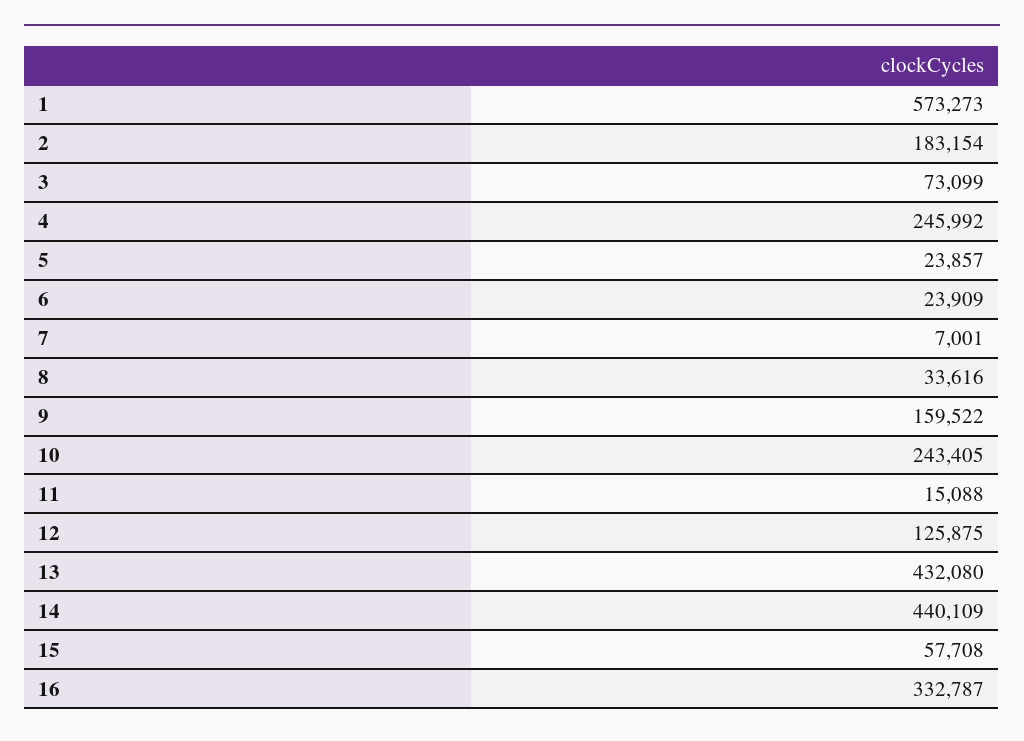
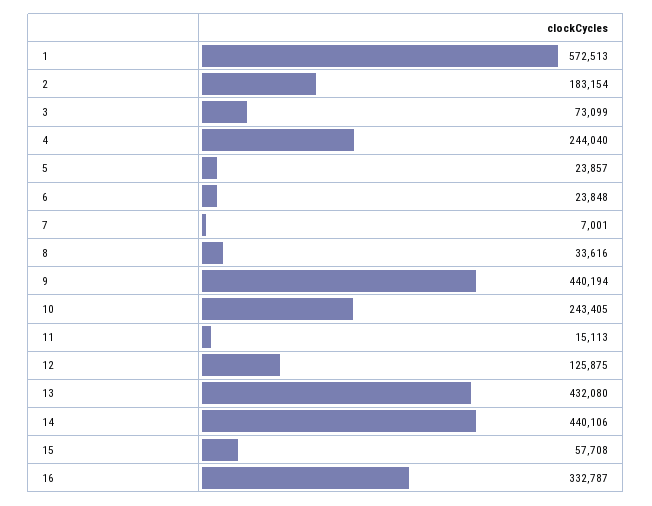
  {
-   "1": 573273,
+   "1": 572513,
    "2": 183154,
    "3": 73099,
-   "4": 245992,
+   "4": 244040,
    "5": 23857,
-   "6": 23909,
+   "6": 23848,
    "7": 7001,
    "8": 33616,
-   "9": 159522,
+   "9": 440194,
    "10": 243405,
-   "11": 15088,
+   "11": 15113,
    "12": 125875,
    "13": 432080,
-   "14": 440109,
+   "14": 440106,
    "15": 57708,
    "16": 332787
  }

